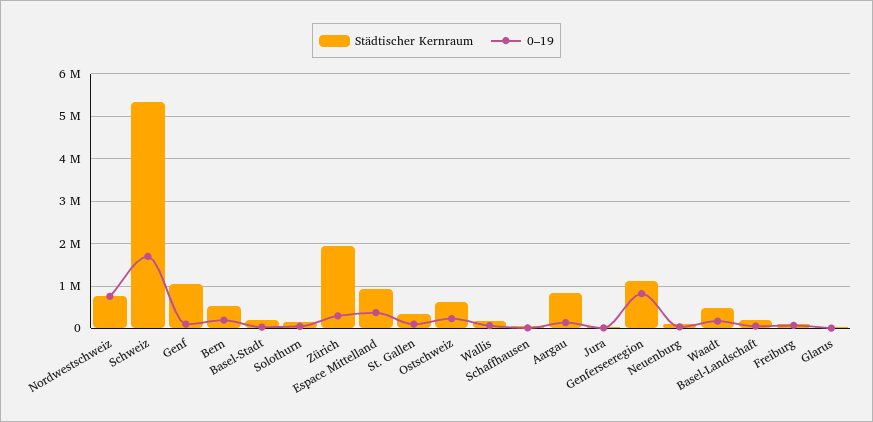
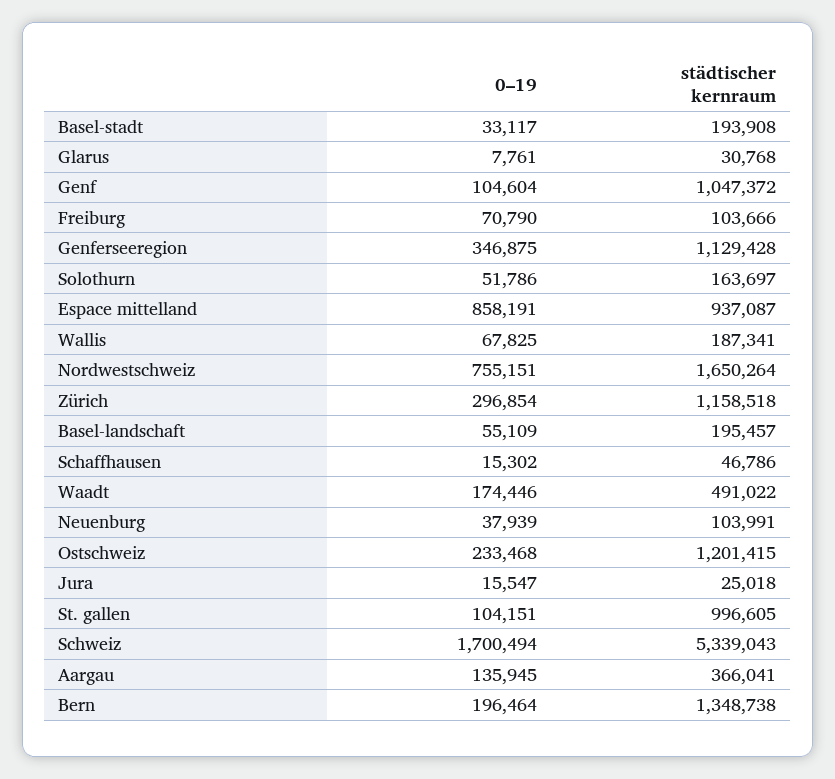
  {
    "Städtischer Kernraum": {
-     "Nordwestschweiz": 800000,
+     "Nordwestschweiz": 1650264,
      "Schweiz": 5339043,
      "Genf": 1047372,
-     "Bern": 600000,
+     "Bern": 1348738,
      "Basel-Stadt": 193908,
      "Solothurn": 163697,
-     "Zürich": 2000000,
+     "Zürich": 1158518,
      "Espace Mittelland": 937087,
-     "St. Gallen": 400000,
+     "St. Gallen": 996605,
-     "Ostschweiz": 600000,
+     "Ostschweiz": 1201415,
      "Wallis": 187341,
      "Schaffhausen": 46786,
-     "Aargau": 800000,
+     "Aargau": 366041,
      "Jura": 25018,
      "Genferseeregion": 1129428,
      "Neuenburg": 103991,
      "Waadt": 491022,
      "Basel-Landschaft": 195457,
      "Freiburg": 103666,
      "Glarus": 30768
    },
    "0–19": {
      "Nordwestschweiz": 755151,
      "Schweiz": 1700494,
      "Genf": 104604,
      "Bern": 196464,
      "Basel-Stadt": 33117,
      "Solothurn": 51786,
      "Zürich": 296854,
-     "Espace Mittelland": 400000,
+     "Espace Mittelland": 858191,
      "St. Gallen": 104151,
      "Ostschweiz": 233468,
      "Wallis": 67825,
      "Schaffhausen": 15302,
      "Aargau": 135945,
      "Jura": 15547,
-     "Genferseeregion": 800000,
+     "Genferseeregion": 346875,
      "Neuenburg": 37939,
      "Waadt": 174446,
      "Basel-Landschaft": 55109,
      "Freiburg": 70790,
      "Glarus": 7761
    }
  }

